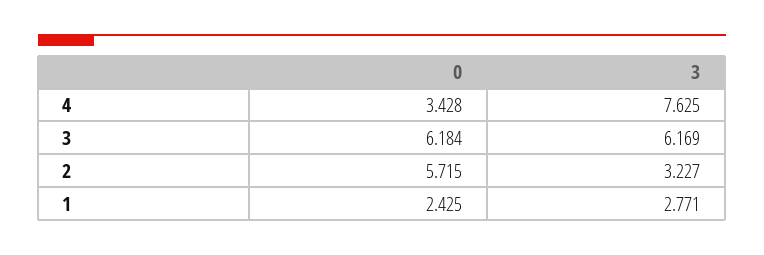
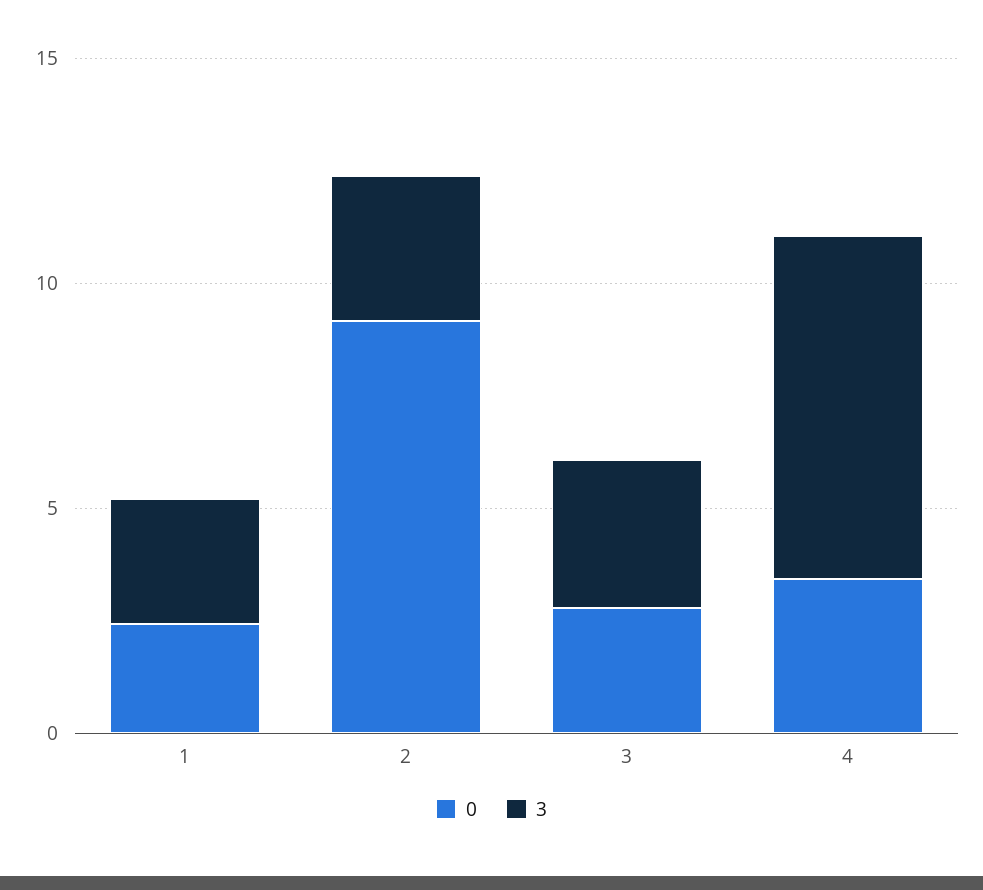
  {
    "0": {
      "4": 3.428,
-     "3": 6.184,
+     "3": 3,
-     "2": 5.715,
+     "2": 9,
      "1": 2.425
    },
    "3": {
      "4": 7.625,
-     "3": 6.169,
+     "3": 3,
      "2": 3.227,
      "1": 2.771
    }
  }

